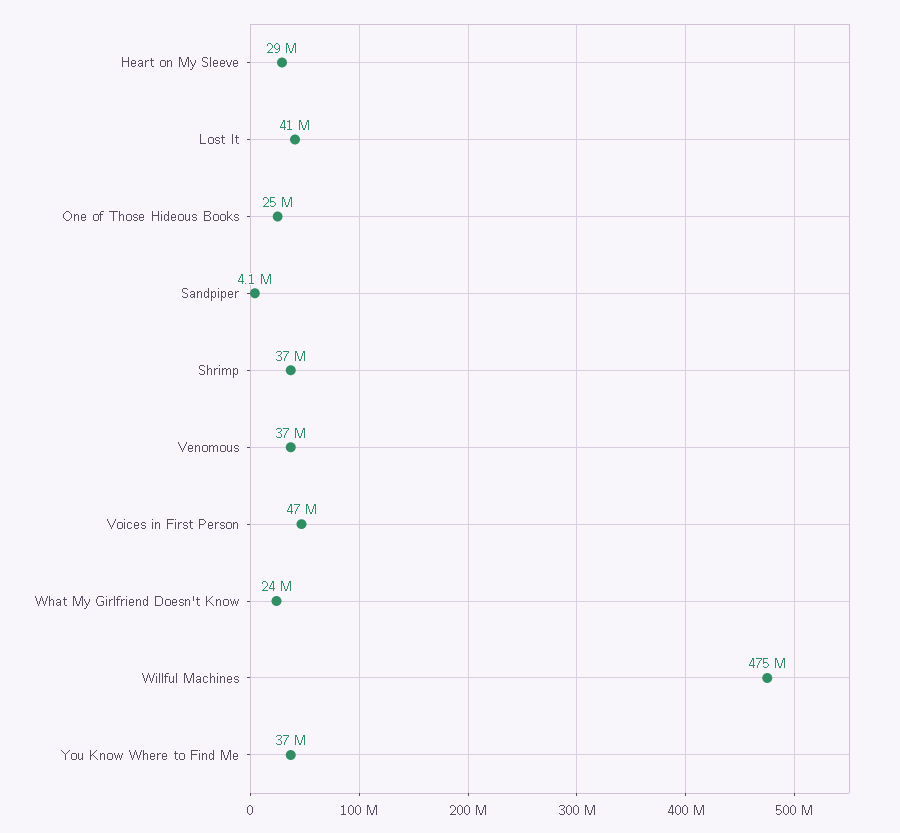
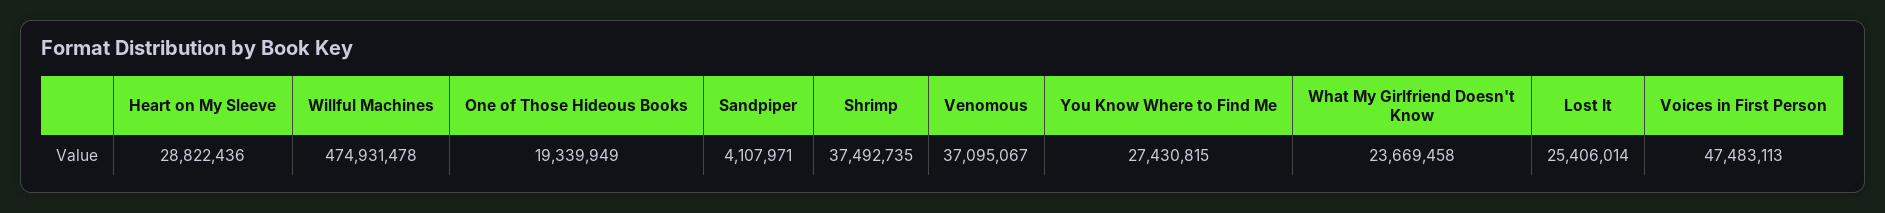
  {
    "Heart on My Sleeve": 28822436,
-   "Lost It": 41000000,
+   "Lost It": 25406014,
-   "One of Those Hideous Books": 25000000,
+   "One of Those Hideous Books": 19339949,
    "Sandpiper": 4107971,
    "Shrimp": 37492735,
    "Venomous": 37095067,
    "Voices in First Person": 47483113,
    "What My Girlfriend Doesn't Know": 23669458,
    "Willful Machines": 474931478,
-   "You Know Where to Find Me": 37000000
+   "You Know Where to Find Me": 27430815
  }

